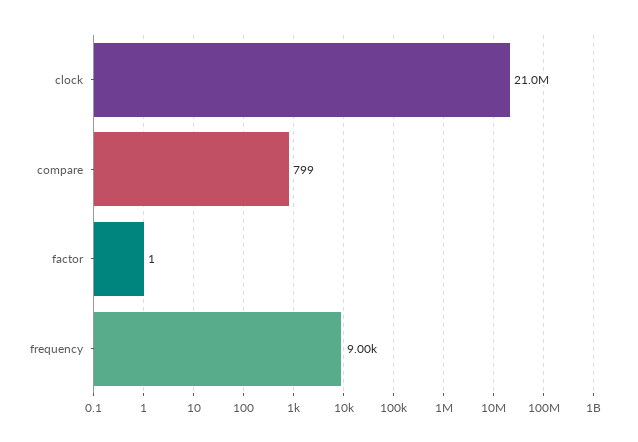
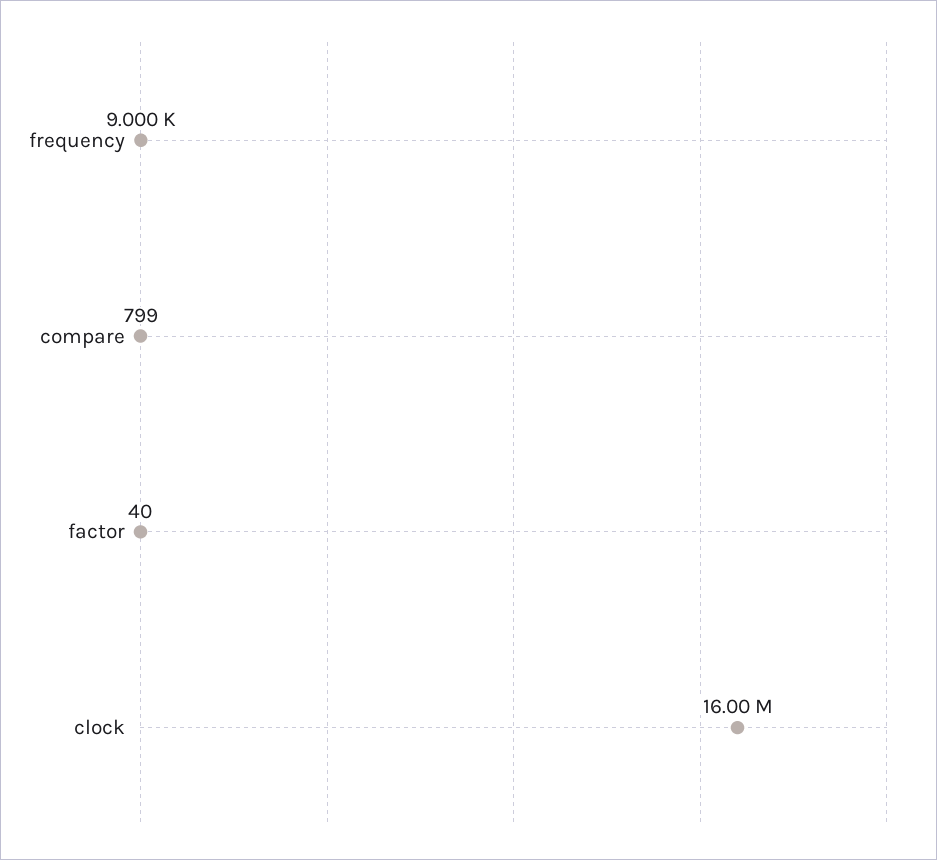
  {
-   "clock": 21000000,
+   "clock": 16000000,
    "compare": 799,
-   "factor": 1,
+   "factor": 40,
    "frequency": 9000
  }

